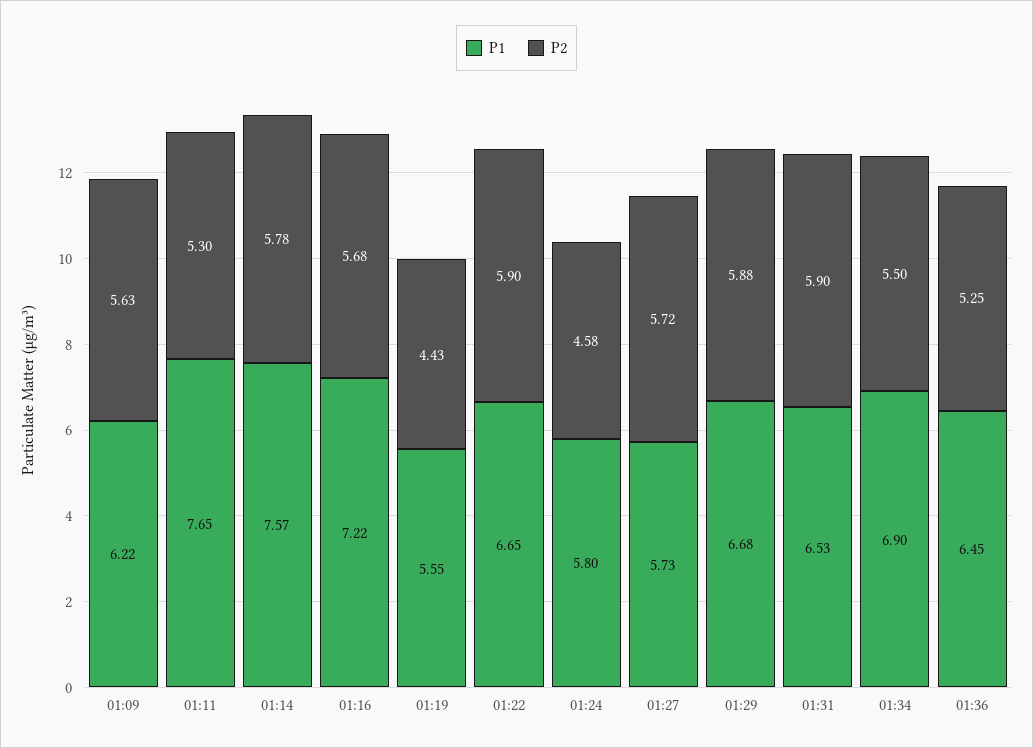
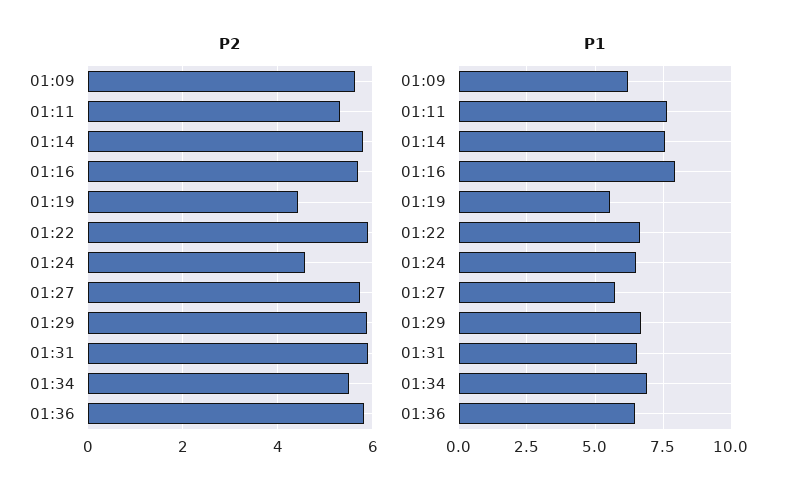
  {
    "P1": {
      "01:09": 6.22,
      "01:11": 7.65,
      "01:14": 7.57,
-     "01:16": 7.22,
+     "01:16": 8,
      "01:19": 5.55,
      "01:22": 6.65,
-     "01:24": 5.8,
+     "01:24": 6.5,
      "01:27": 5.73,
      "01:29": 6.68,
      "01:31": 6.53,
      "01:34": 6.9,
      "01:36": 6.45
    },
    "P2": {
      "01:09": 5.63,
      "01:11": 5.3,
      "01:14": 5.78,
      "01:16": 5.68,
      "01:19": 4.43,
      "01:22": 5.9,
      "01:24": 4.58,
      "01:27": 5.72,
      "01:29": 5.88,
      "01:31": 5.9,
      "01:34": 5.5,
-     "01:36": 5.25
+     "01:36": 5.8
    }
  }

